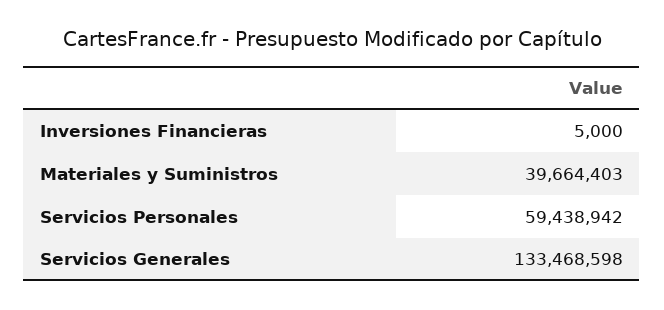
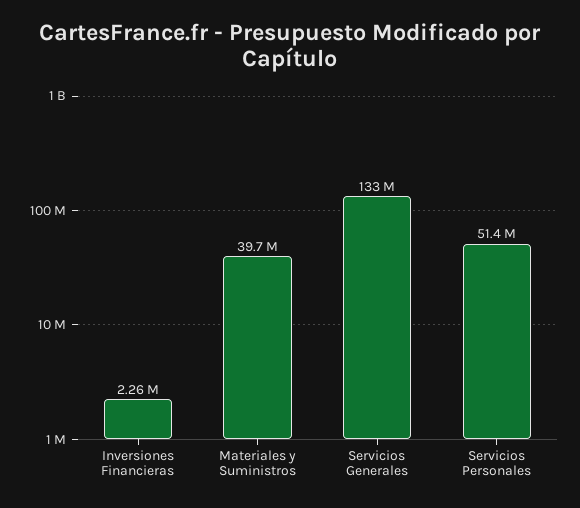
  {
-   "Inversiones Financieras": 5000,
+   "Inversiones Financieras": 2260000,
    "Materiales y Suministros": 39664403,
-   "Servicios Personales": 59438942,
+   "Servicios Personales": 51400000,
    "Servicios Generales": 133468598
  }

